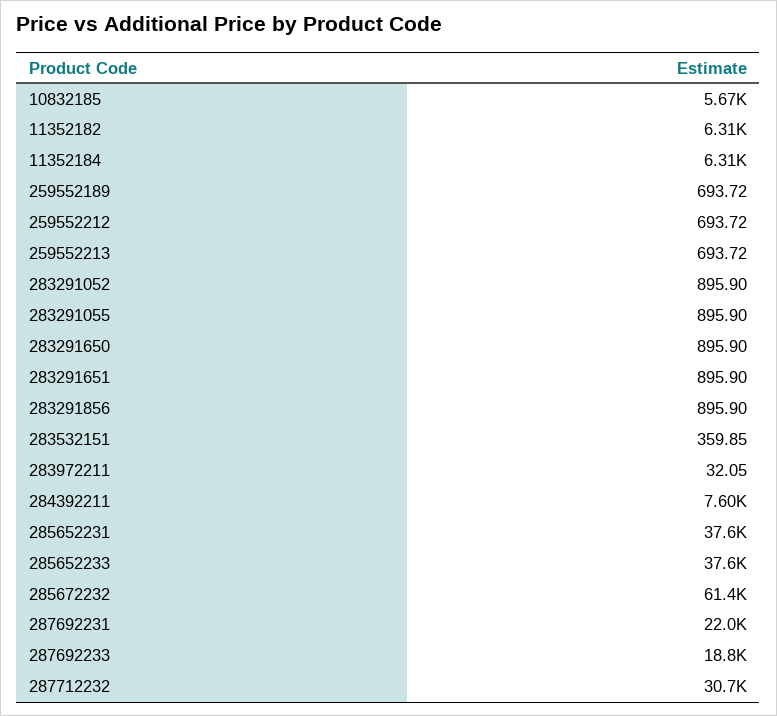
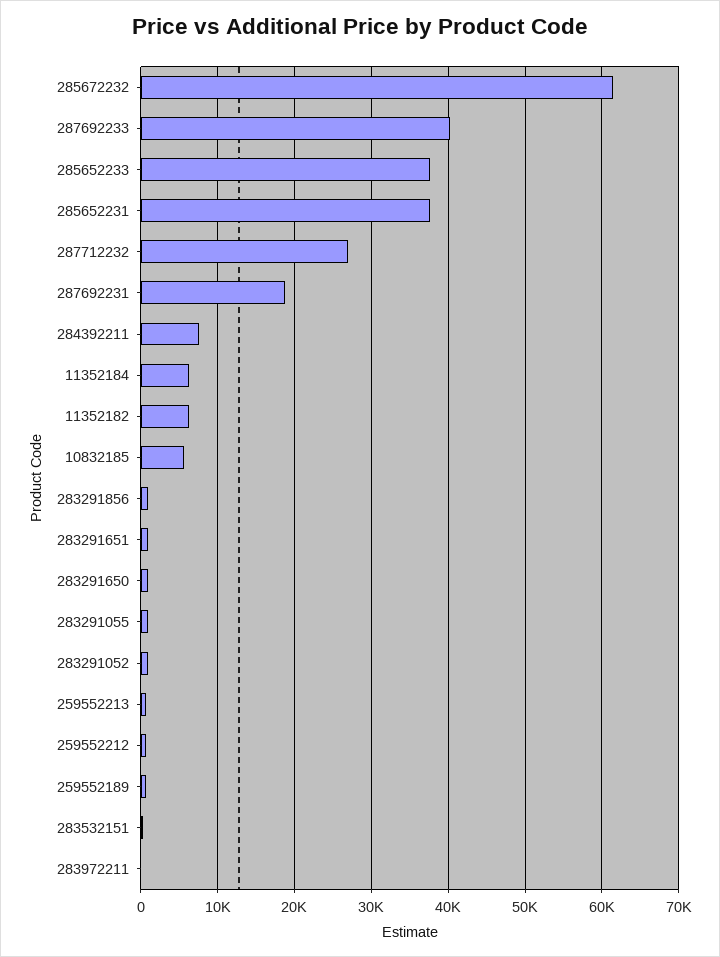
  {
    "10832185": 5670,
    "11352182": 6310,
    "11352184": 6310,
    "259552189": 693.72,
    "259552212": 693.72,
    "259552213": 693.72,
    "283291052": 895.9,
    "283291055": 895.9,
    "283291650": 895.9,
    "283291651": 895.9,
    "283291856": 895.9,
    "283532151": 359.85,
    "283972211": 32.05,
    "284392211": 7600,
    "285652231": 37600,
    "285652233": 37600,
    "285672232": 61400,
-   "287692231": 22000,
+   "287692231": 19000,
-   "287692233": 18800,
+   "287692233": 40000,
-   "287712232": 30700
+   "287712232": 27000
  }

